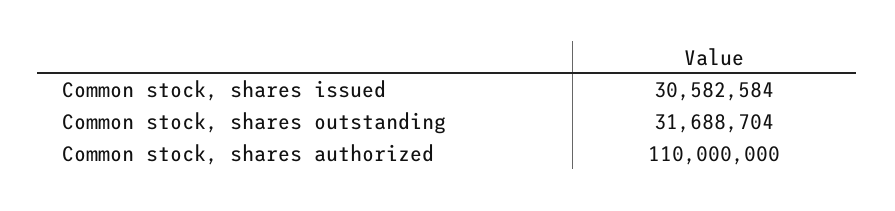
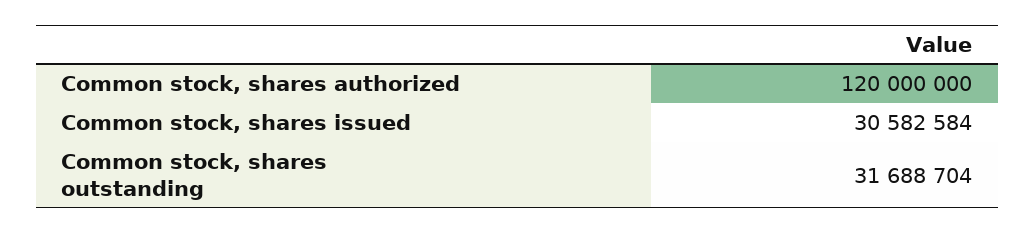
  {
    "Common stock, shares issued": 30582584,
    "Common stock, shares outstanding": 31688704,
-   "Common stock, shares authorized": 110000000
+   "Common stock, shares authorized": 120000000
  }

